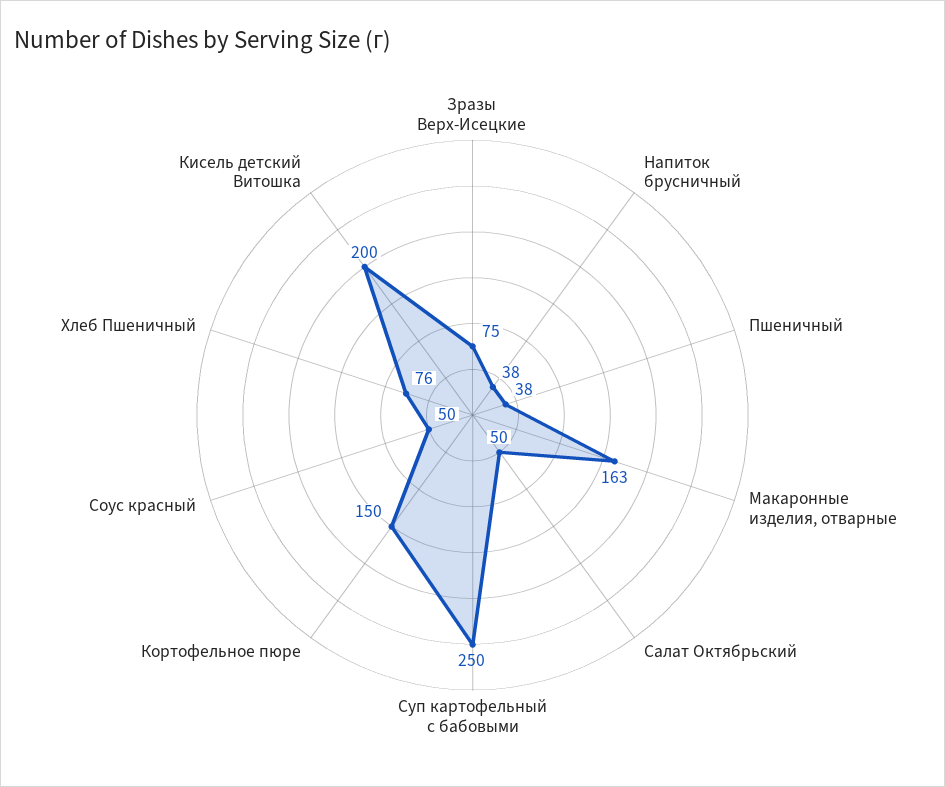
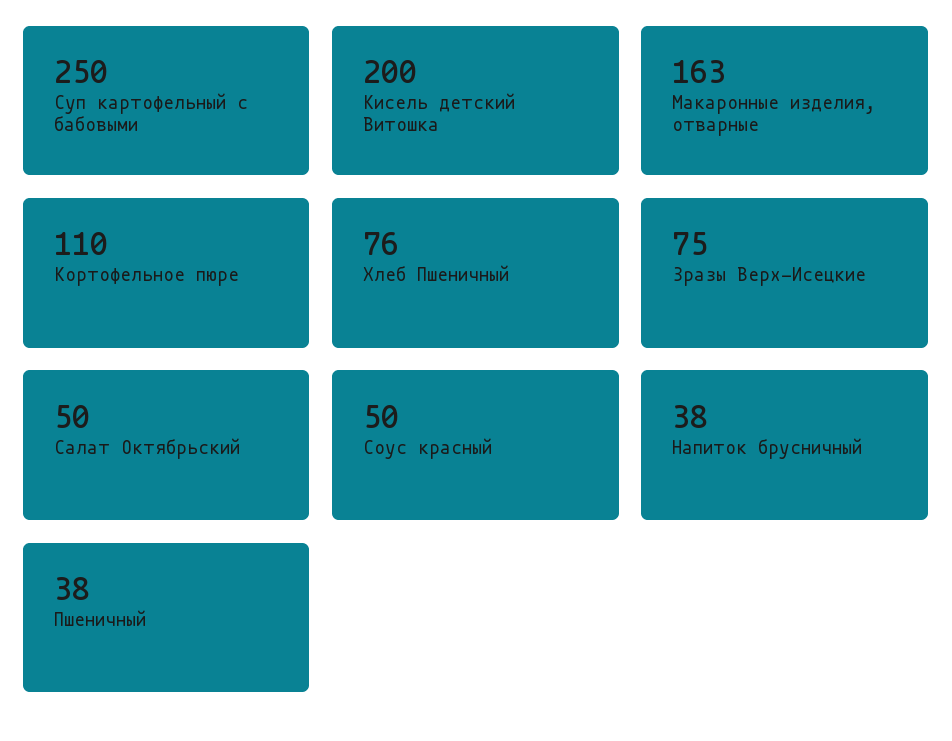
  {
    "Зразы Верх-Исецкие": 75,
    "Напиток брусничный": 38,
    "Пшеничный": 38,
    "Макаронные изделия, отварные": 163,
    "Салат Октябрьский": 50,
    "Суп картофельный с бабовыми": 250,
-   "Кортофельное пюре": 150,
+   "Кортофельное пюре": 110,
    "Соус красный": 50,
    "Хлеб Пшеничный": 76,
    "Кисель детский Витошка": 200
  }

